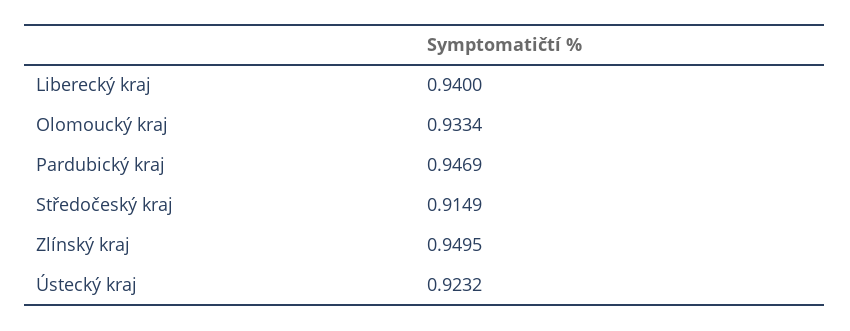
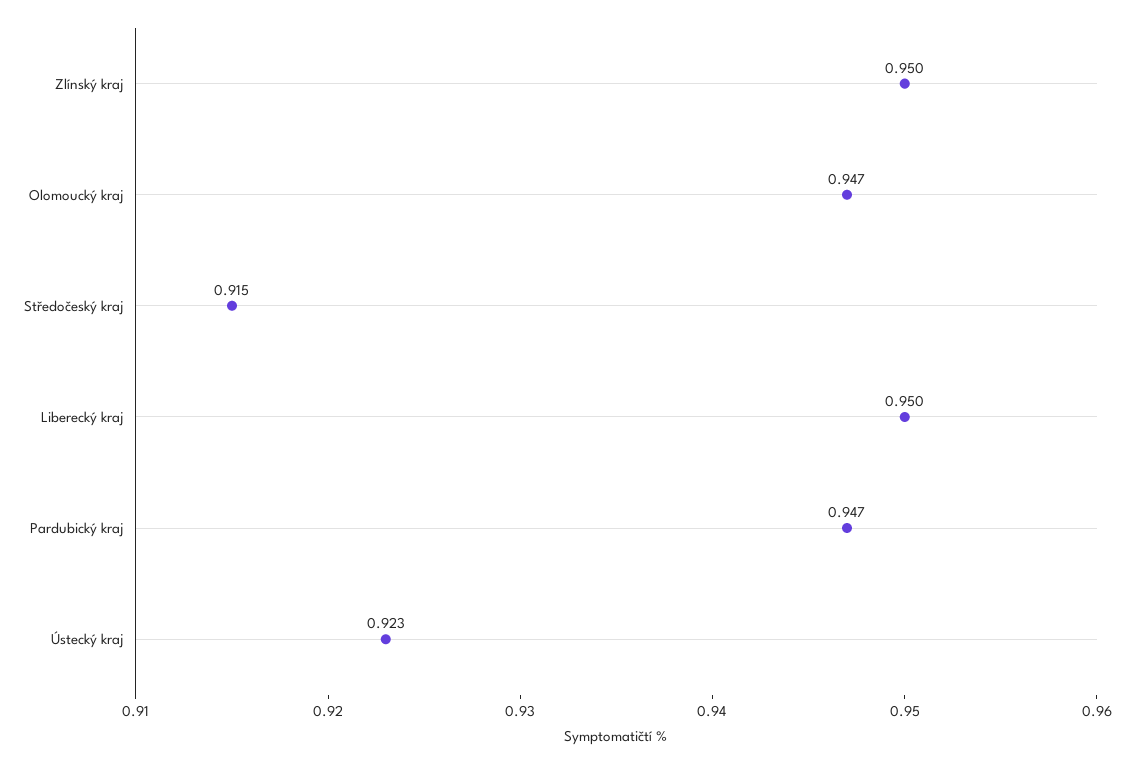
  {
-   "Liberecký kraj": 0.94,
+   "Liberecký kraj": 0.95,
-   "Olomoucký kraj": 0.9334,
+   "Olomoucký kraj": 0.947,
    "Pardubický kraj": 0.9469,
    "Středočeský kraj": 0.9149,
    "Zlínský kraj": 0.9495,
    "Ústecký kraj": 0.9232
  }

